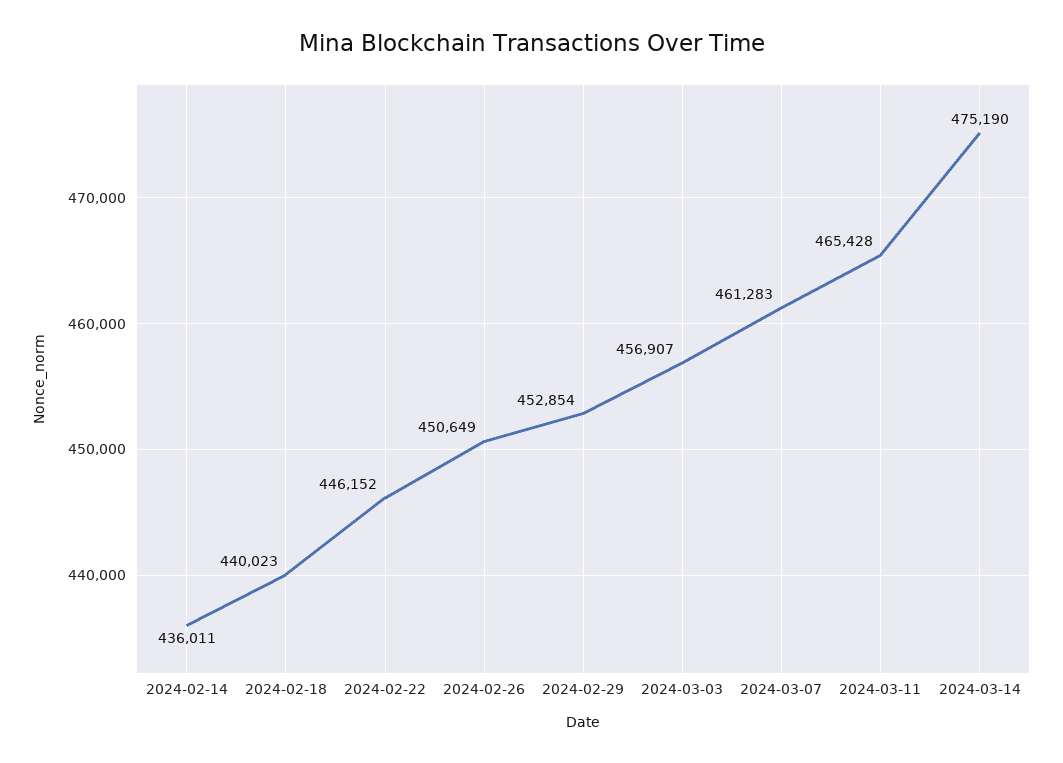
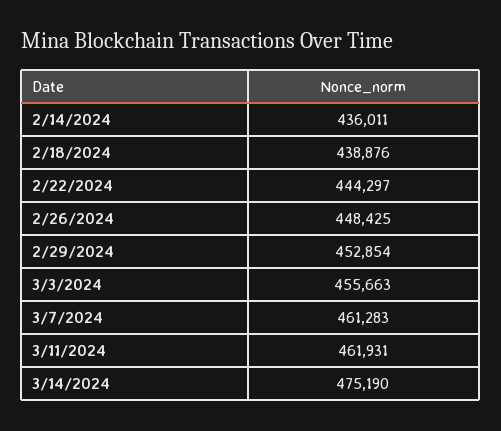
  {
    "2024-02-14": 436011,
-   "2024-02-18": 440023,
+   "2024-02-18": 438876,
-   "2024-02-22": 446152,
+   "2024-02-22": 444297,
-   "2024-02-26": 450649,
+   "2024-02-26": 448425,
    "2024-02-29": 452854,
-   "2024-03-03": 456907,
+   "2024-03-03": 455663,
    "2024-03-07": 461283,
-   "2024-03-11": 465428,
+   "2024-03-11": 461931,
    "2024-03-14": 475190
  }

